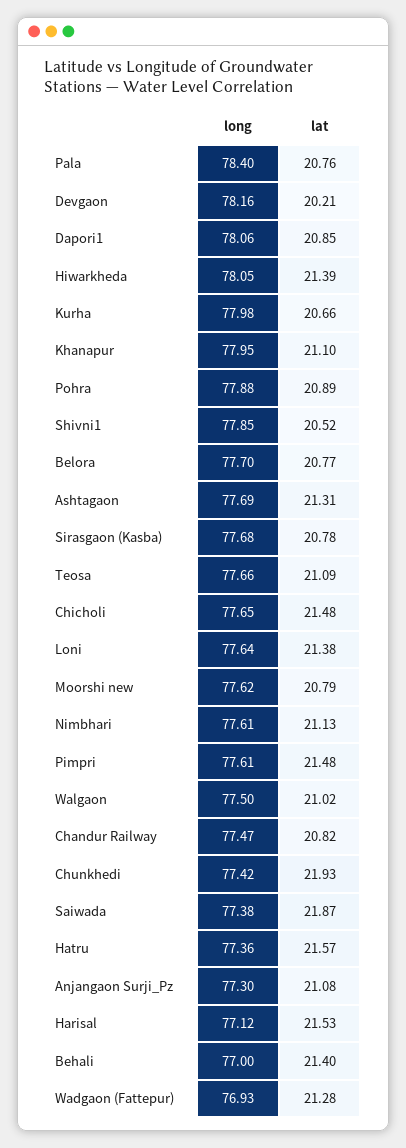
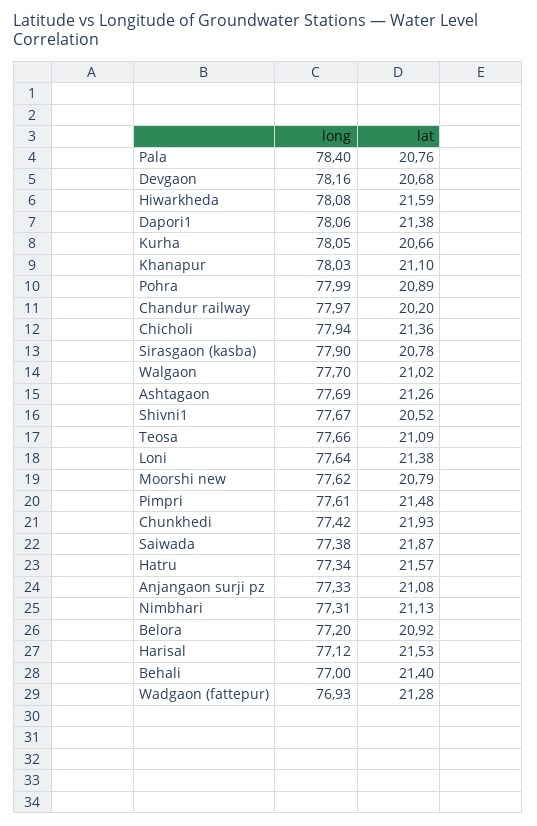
  {
    "long": {
      "Pala": 78.4,
      "Devgaon": 78.16,
      "Dapori1": 78.06,
-     "Hiwarkheda": 78.05,
+     "Hiwarkheda": 78.08,
-     "Kurha": 77.98,
+     "Kurha": 78.05,
-     "Khanapur": 77.95,
+     "Khanapur": 78.03,
-     "Pohra": 77.88,
+     "Pohra": 77.99,
-     "Shivni1": 77.85,
+     "Shivni1": 77.67,
-     "Belora": 77.7,
+     "Belora": 77.2,
      "Ashtagaon": 77.69,
-     "Sirasgaon (Kasba)": 77.68,
+     "Sirasgaon (Kasba)": 77.9,
      "Teosa": 77.66,
-     "Chicholi": 77.65,
+     "Chicholi": 77.94,
      "Loni": 77.64,
      "Moorshi new": 77.62,
-     "Nimbhari": 77.61,
+     "Nimbhari": 77.31,
      "Pimpri": 77.61,
-     "Walgaon": 77.5,
+     "Walgaon": 77.7,
-     "Chandur Railway": 77.47,
+     "Chandur Railway": 77.97,
      "Chunkhedi": 77.42,
      "Saiwada": 77.38,
-     "Hatru": 77.36,
+     "Hatru": 77.34,
-     "Anjangaon Surji_Pz": 77.3,
+     "Anjangaon Surji_Pz": 77.33,
      "Harisal": 77.12,
      "Behali": 77,
      "Wadgaon (Fattepur)": 76.93
    },
    "lat": {
      "Pala": 20.76,
-     "Devgaon": 20.21,
+     "Devgaon": 20.68,
-     "Dapori1": 20.85,
+     "Dapori1": 21.38,
-     "Hiwarkheda": 21.39,
+     "Hiwarkheda": 21.59,
      "Kurha": 20.66,
      "Khanapur": 21.1,
      "Pohra": 20.89,
      "Shivni1": 20.52,
-     "Belora": 20.77,
+     "Belora": 20.92,
-     "Ashtagaon": 21.31,
+     "Ashtagaon": 21.26,
      "Sirasgaon (Kasba)": 20.78,
      "Teosa": 21.09,
-     "Chicholi": 21.48,
+     "Chicholi": 21.36,
      "Loni": 21.38,
      "Moorshi new": 20.79,
      "Nimbhari": 21.13,
      "Pimpri": 21.48,
      "Walgaon": 21.02,
-     "Chandur Railway": 20.82,
+     "Chandur Railway": 20.2,
      "Chunkhedi": 21.93,
      "Saiwada": 21.87,
      "Hatru": 21.57,
      "Anjangaon Surji_Pz": 21.08,
      "Harisal": 21.53,
      "Behali": 21.4,
      "Wadgaon (Fattepur)": 21.28
    }
  }

